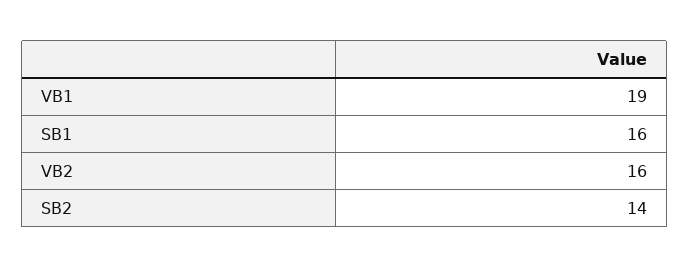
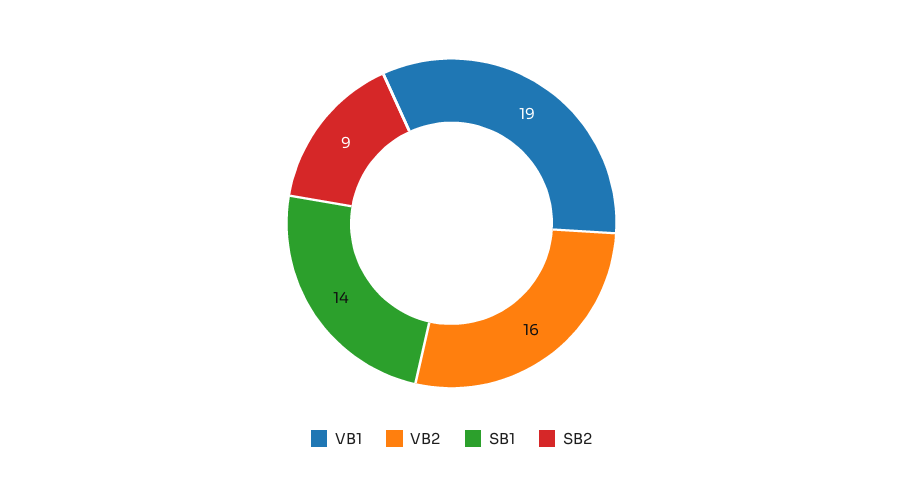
  {
    "VB1": 19,
-   "SB1": 16,
+   "SB1": 14,
    "VB2": 16,
-   "SB2": 14
+   "SB2": 9
  }

